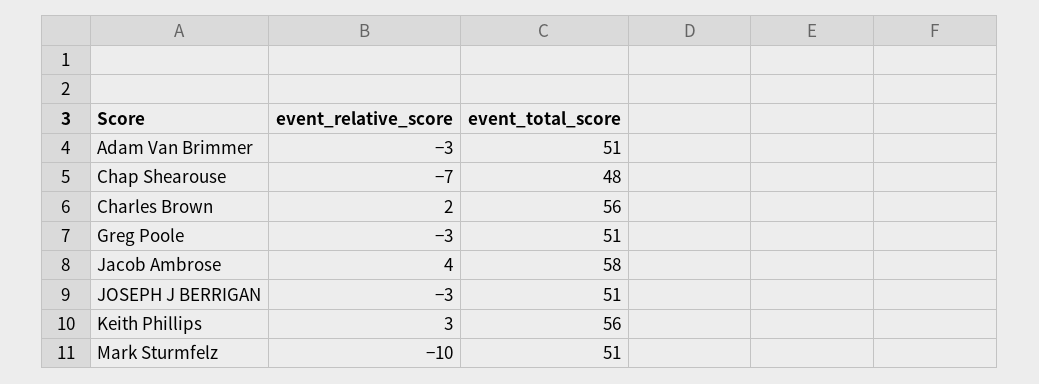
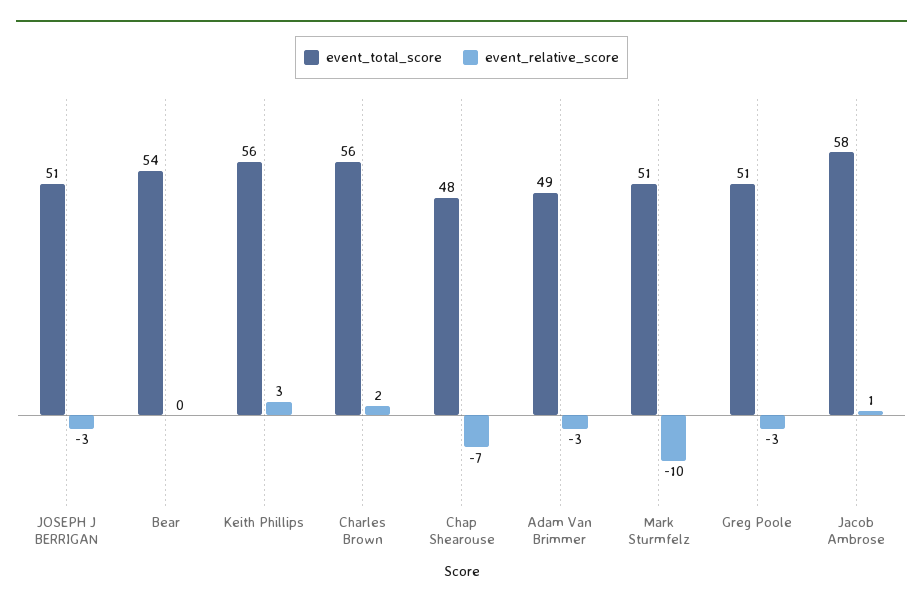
  {
    "event_relative_score": {
      "Adam Van Brimmer": -3,
      "Chap Shearouse": -7,
      "Charles Brown": 2,
      "Greg Poole": -3,
-     "Jacob Ambrose": 4,
+     "Jacob Ambrose": 1,
      "JOSEPH J BERRIGAN": -3,
      "Keith Phillips": 3,
-     "Mark Sturmfelz": -10
+     "Mark Sturmfelz": -10,
+     "Bear": 0
    },
    "event_total_score": {
-     "Adam Van Brimmer": 51,
+     "Adam Van Brimmer": 49,
      "Chap Shearouse": 48,
      "Charles Brown": 56,
      "Greg Poole": 51,
      "Jacob Ambrose": 58,
      "JOSEPH J BERRIGAN": 51,
      "Keith Phillips": 56,
-     "Mark Sturmfelz": 51
+     "Mark Sturmfelz": 51,
+     "Bear": 54
    }
  }

